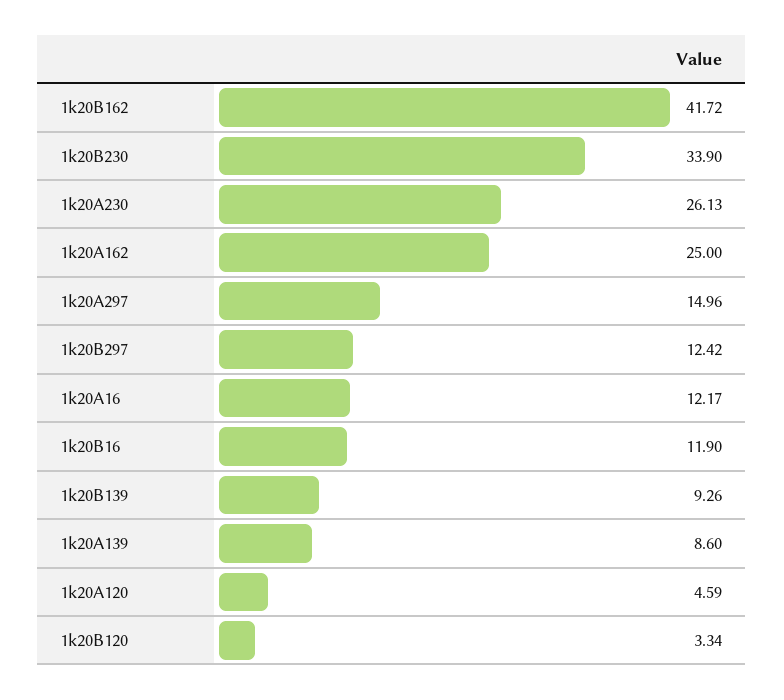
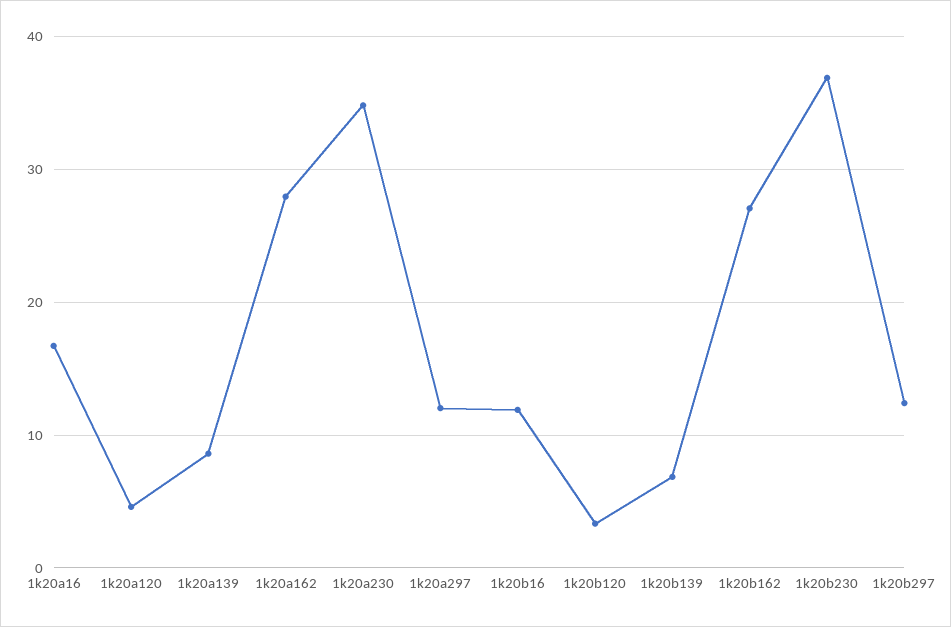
  {
-   "1k20B162": 41.72,
+   "1k20B162": 27,
-   "1k20B230": 33.9,
+   "1k20B230": 37,
-   "1k20A230": 26.13,
+   "1k20A230": 35,
-   "1k20A162": 25,
+   "1k20A162": 28,
-   "1k20A297": 14.96,
+   "1k20A297": 12,
    "1k20B297": 12.42,
-   "1k20A16": 12.17,
+   "1k20A16": 17,
    "1k20B16": 11.9,
-   "1k20B139": 9.26,
+   "1k20B139": 7,
    "1k20A139": 8.6,
    "1k20A120": 4.59,
    "1k20B120": 3.34
  }

